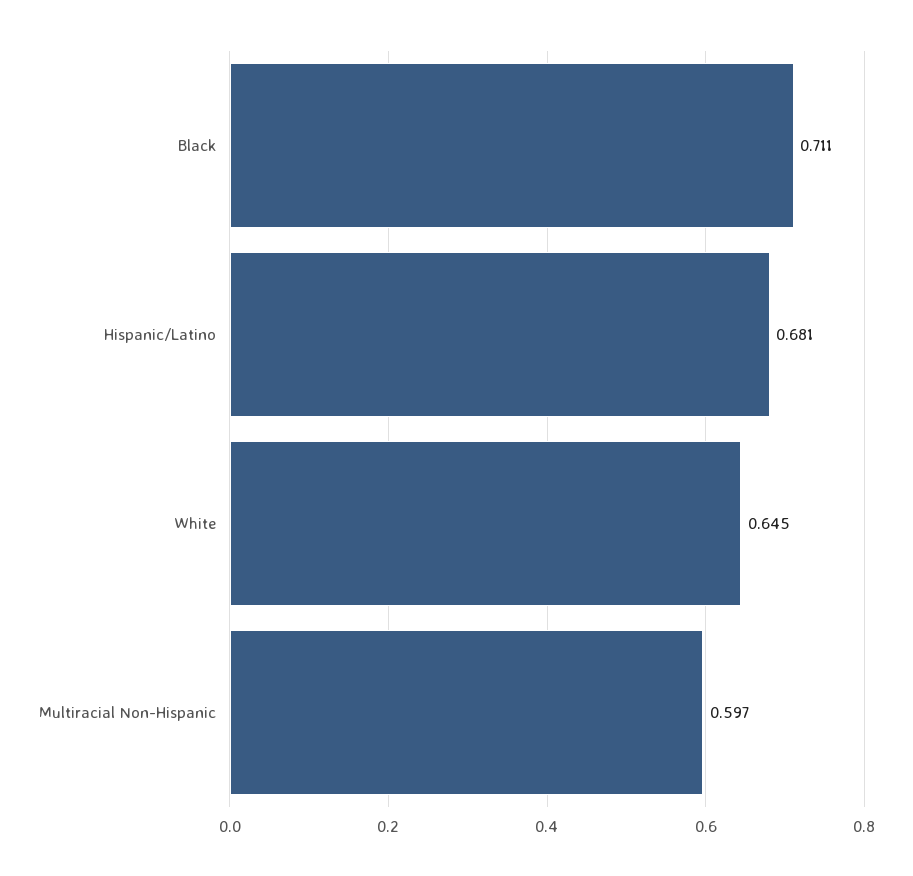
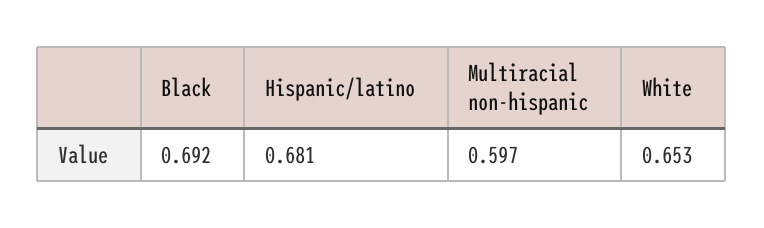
  {
-   "Black": 0.711,
+   "Black": 0.692,
    "Hispanic/Latino": 0.681,
-   "White": 0.645,
+   "White": 0.653,
    "Multiracial Non-Hispanic": 0.597
  }

